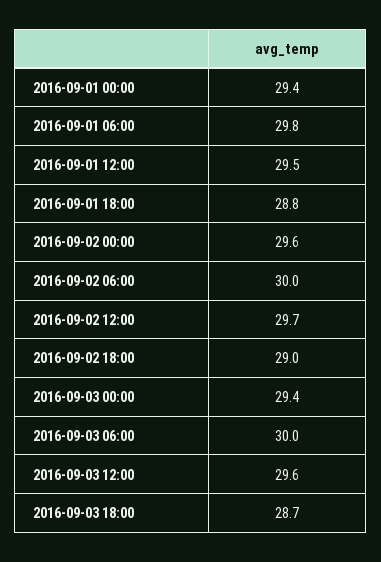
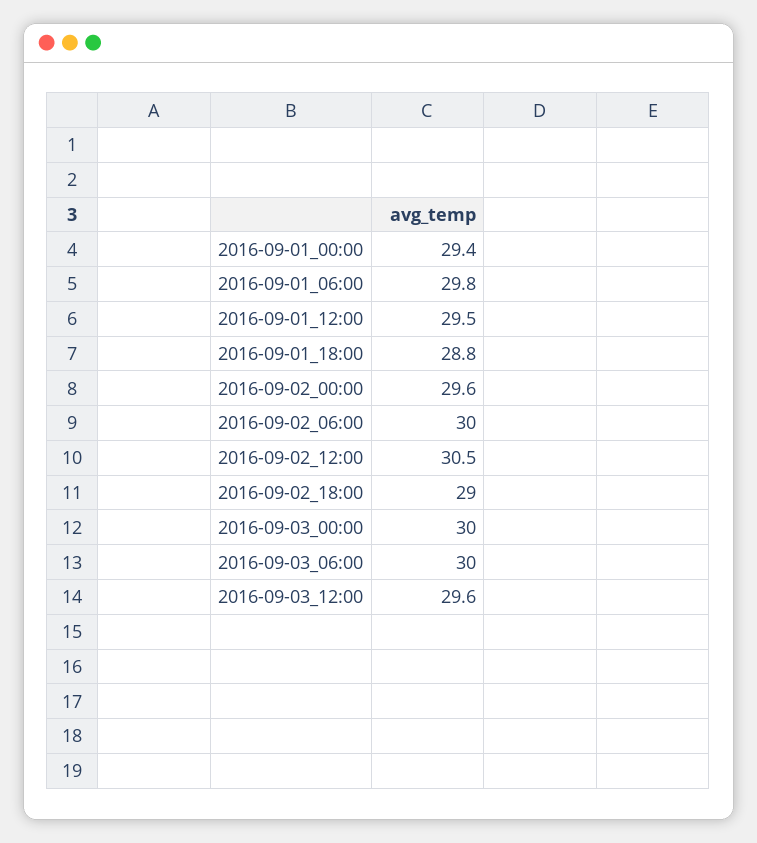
  {
    "2016-09-01 00:00": 29.4,
    "2016-09-01 06:00": 29.8,
    "2016-09-01 12:00": 29.5,
    "2016-09-01 18:00": 28.8,
    "2016-09-02 00:00": 29.6,
    "2016-09-02 06:00": 30,
-   "2016-09-02 12:00": 29.7,
+   "2016-09-02 12:00": 30.5,
    "2016-09-02 18:00": 29,
-   "2016-09-03 00:00": 29.4,
+   "2016-09-03 00:00": 30,
    "2016-09-03 06:00": 30,
-   "2016-09-03 12:00": 29.6,
+   "2016-09-03 12:00": 29.6
-   "2016-09-03 18:00": 28.7
  }

